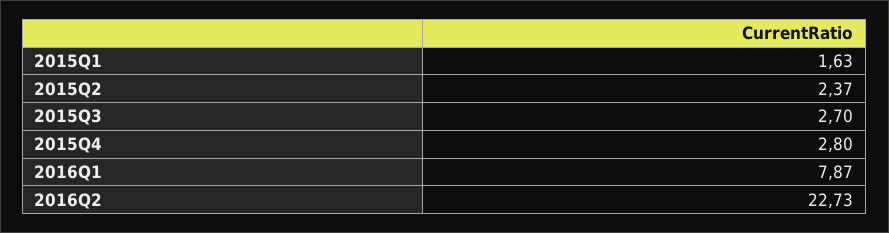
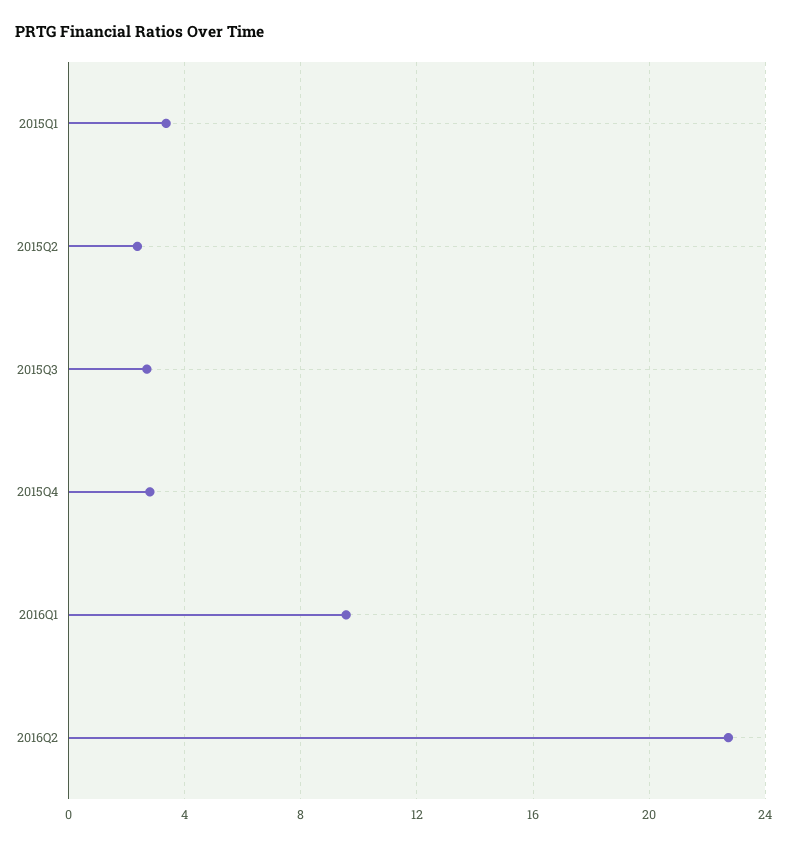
  {
-   "2015Q1": 1.63,
+   "2015Q1": 3.5,
    "2015Q2": 2.37,
    "2015Q3": 2.7,
    "2015Q4": 2.8,
-   "2016Q1": 7.87,
+   "2016Q1": 9.5,
    "2016Q2": 22.73
  }

